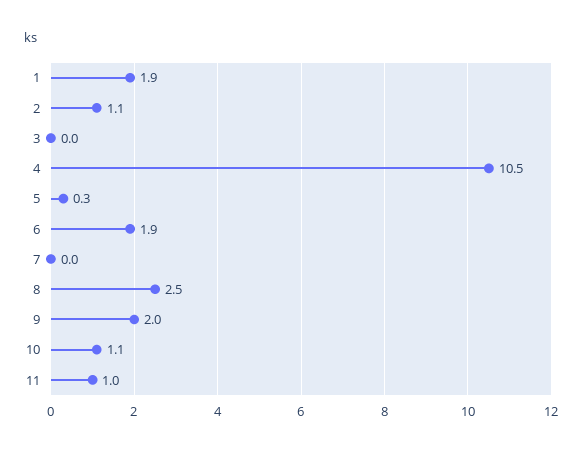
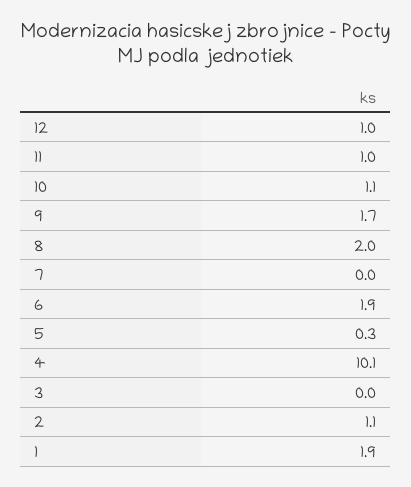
  {
    "1": 1.9,
    "2": 1.1,
    "3": 0,
-   "4": 10.5,
+   "4": 10.1,
    "5": 0.3,
    "6": 1.9,
    "7": 0,
-   "8": 2.5,
+   "8": 2,
-   "9": 2,
+   "9": 1.7,
    "10": 1.1,
-   "11": 1
+   "11": 1,
+   "12": 1
  }

